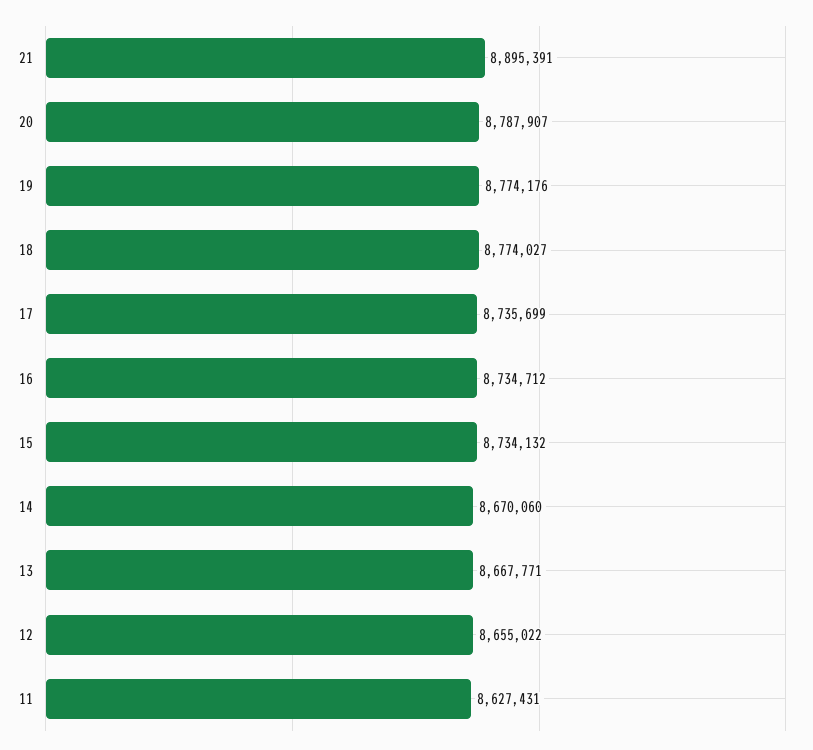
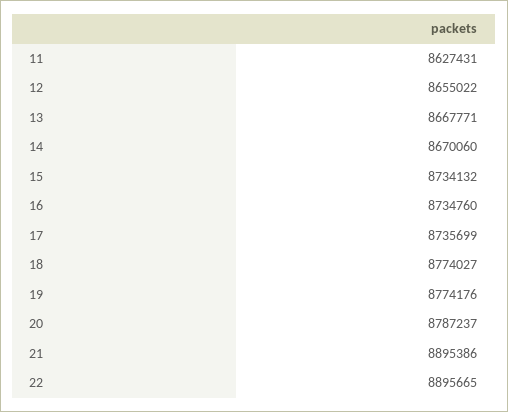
  {
-   "21": 8895391,
+   "21": 8895386,
-   "20": 8787907,
+   "20": 8787237,
    "19": 8774176,
    "18": 8774027,
    "17": 8735699,
-   "16": 8734712,
+   "16": 8734760,
    "15": 8734132,
    "14": 8670060,
    "13": 8667771,
    "12": 8655022,
-   "11": 8627431
+   "11": 8627431,
+   "22": 8895665
  }

